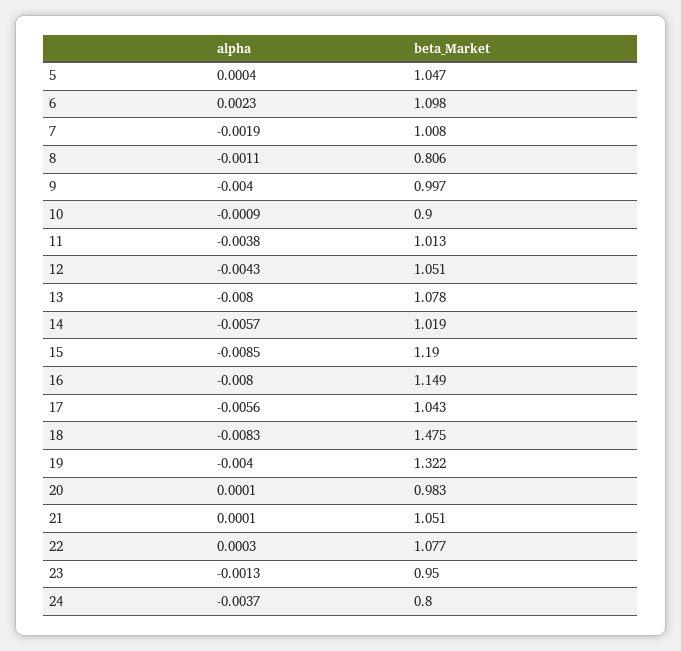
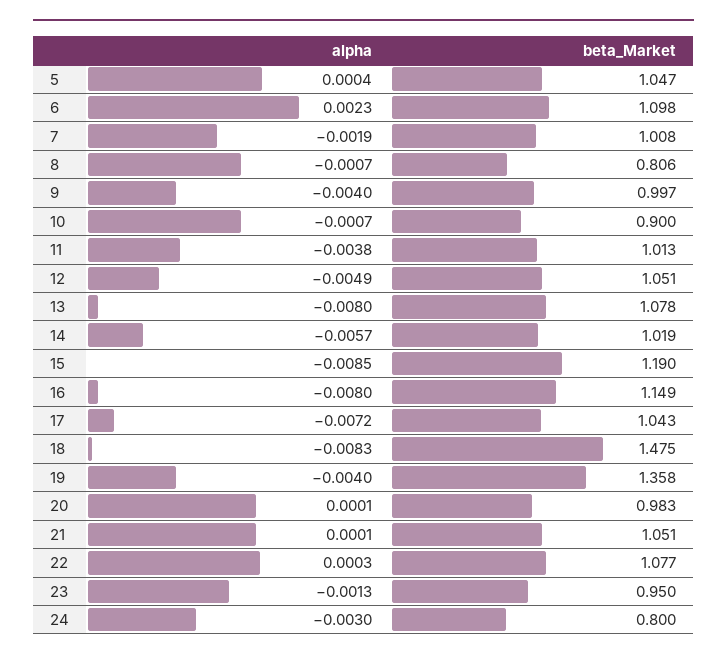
  {
    "alpha": {
      "5": 0.0004,
      "6": 0.0023,
      "7": -0.0019,
-     "8": -0.0011,
+     "8": -0.0007,
      "9": -0.004,
-     "10": -0.0009,
+     "10": -0.0007,
      "11": -0.0038,
-     "12": -0.0043,
+     "12": -0.0049,
      "13": -0.008,
      "14": -0.0057,
      "15": -0.0085,
      "16": -0.008,
-     "17": -0.0056,
+     "17": -0.0072,
      "18": -0.0083,
      "19": -0.004,
      "20": 0.0001,
      "21": 0.0001,
      "22": 0.0003,
      "23": -0.0013,
-     "24": -0.0037
+     "24": -0.003
    },
    "beta_Market": {
      "5": 1.047,
      "6": 1.098,
      "7": 1.008,
      "8": 0.806,
      "9": 0.997,
      "10": 0.9,
      "11": 1.013,
      "12": 1.051,
      "13": 1.078,
      "14": 1.019,
      "15": 1.19,
      "16": 1.149,
      "17": 1.043,
      "18": 1.475,
-     "19": 1.322,
+     "19": 1.358,
      "20": 0.983,
      "21": 1.051,
      "22": 1.077,
      "23": 0.95,
      "24": 0.8
    }
  }

